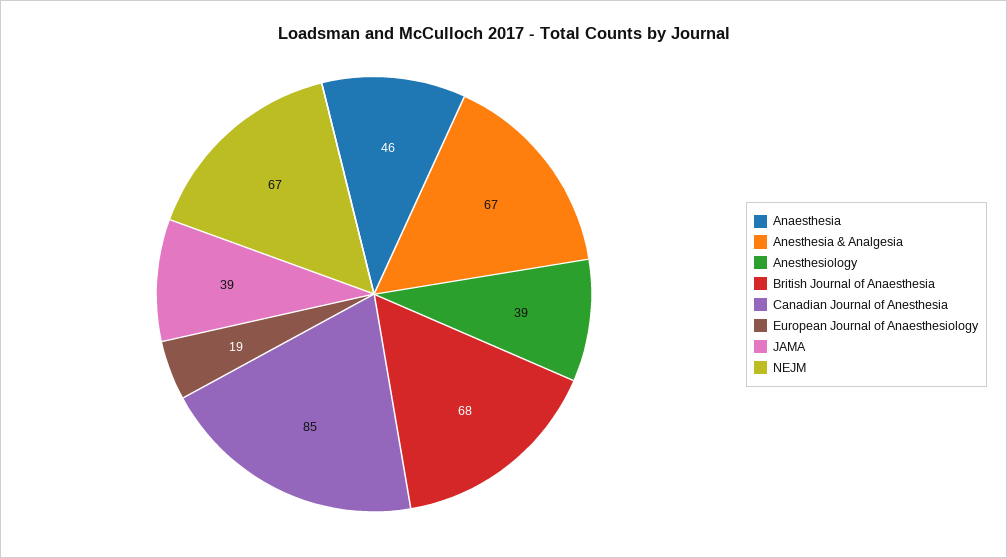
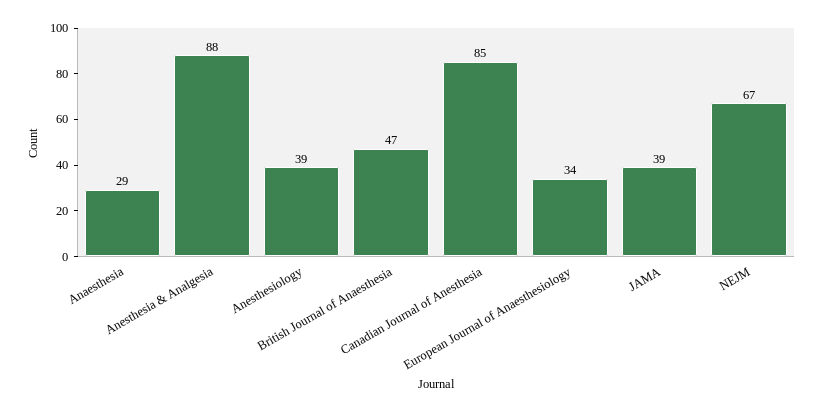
  {
-   "Anaesthesia": 46,
+   "Anaesthesia": 29,
-   "Anesthesia & Analgesia": 67,
+   "Anesthesia & Analgesia": 88,
    "Anesthesiology": 39,
-   "British Journal of Anaesthesia": 68,
+   "British Journal of Anaesthesia": 47,
    "Canadian Journal of Anesthesia": 85,
-   "European Journal of Anaesthesiology": 19,
+   "European Journal of Anaesthesiology": 34,
    "JAMA": 39,
    "NEJM": 67
  }

